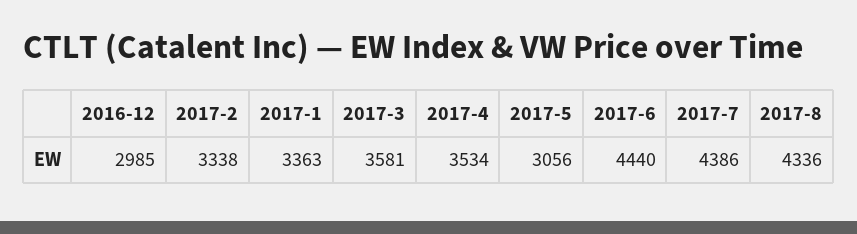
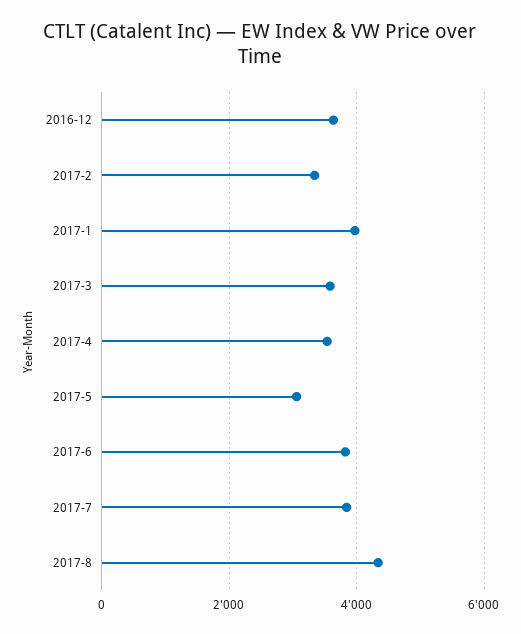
  {
-   "2016-12": 2985,
+   "2016-12": 3600,
    "2017-2": 3338,
-   "2017-1": 3363,
+   "2017-1": 4000,
    "2017-3": 3581,
    "2017-4": 3534,
    "2017-5": 3056,
-   "2017-6": 4440,
+   "2017-6": 3800,
-   "2017-7": 4386,
+   "2017-7": 3800,
    "2017-8": 4336
  }

